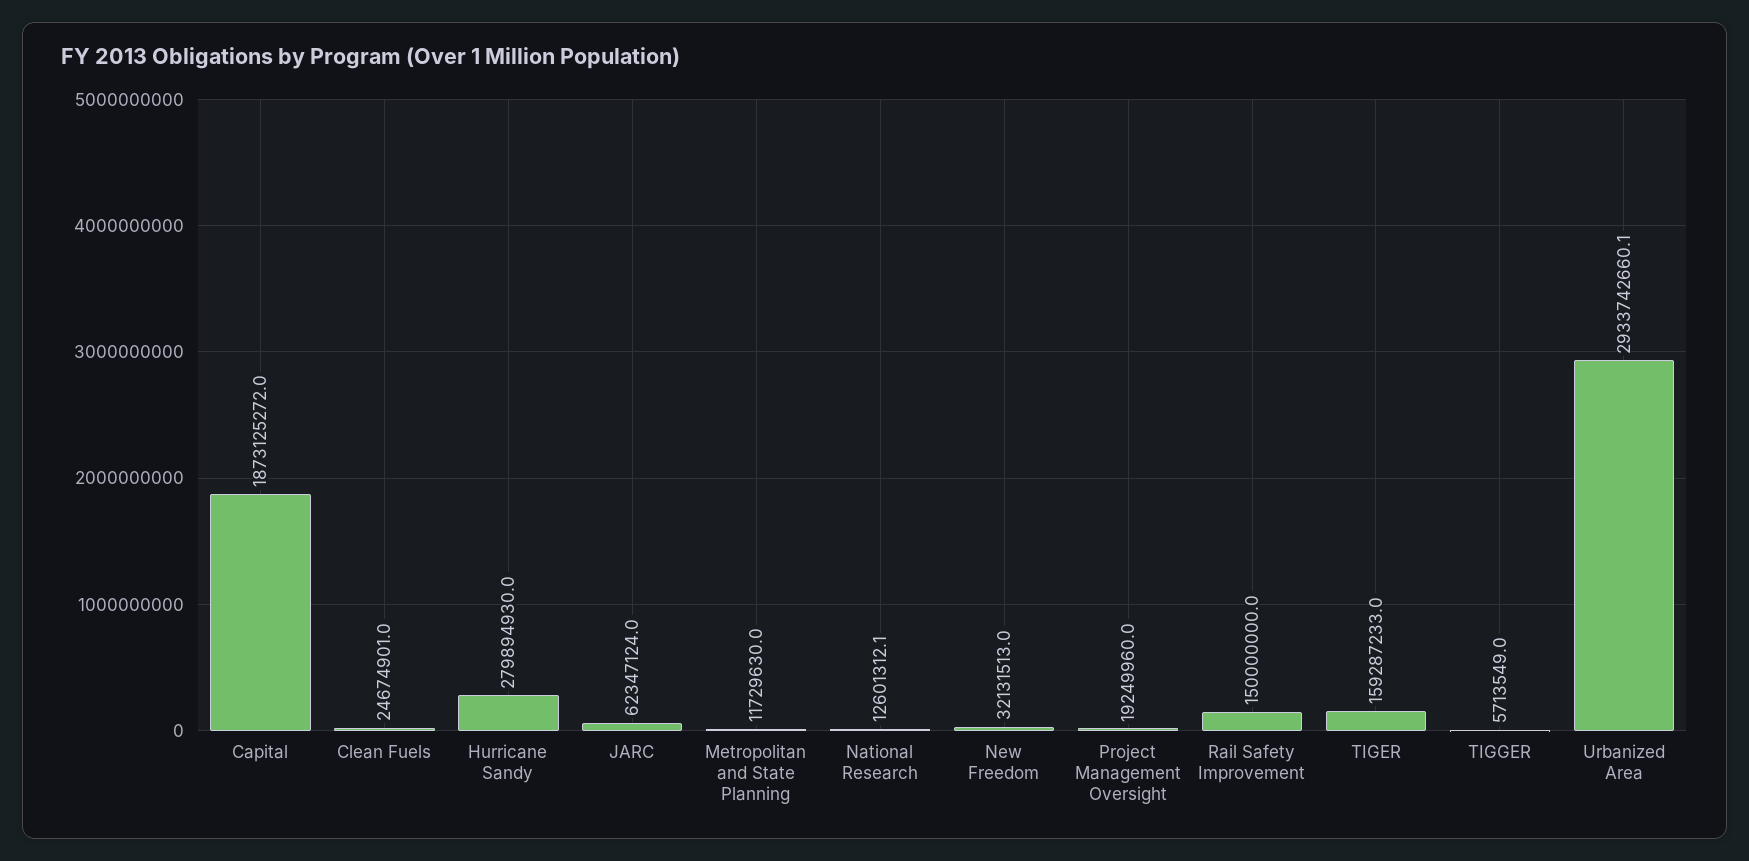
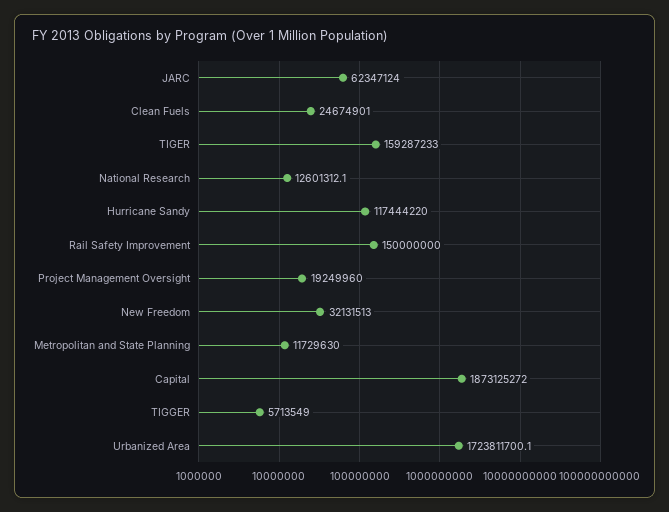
  {
    "Capital": 1873125272,
    "Clean Fuels": 24674901,
-   "Hurricane Sandy": 279894930,
+   "Hurricane Sandy": 117444220,
    "JARC": 62347124,
    "Metropolitan and State Planning": 11729630,
    "National Research": 12601312.1,
    "New Freedom": 32131513,
    "Project Management Oversight": 19249960,
    "Rail Safety Improvement": 150000000,
    "TIGER": 159287233,
    "TIGGER": 5713549,
-   "Urbanized Area": 2933742660.1
+   "Urbanized Area": 1723811700.1
  }

